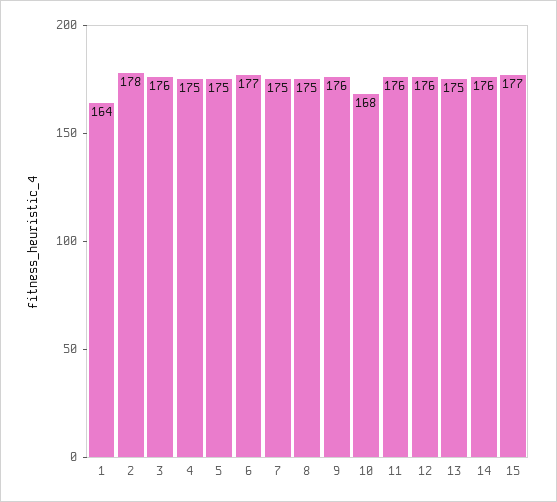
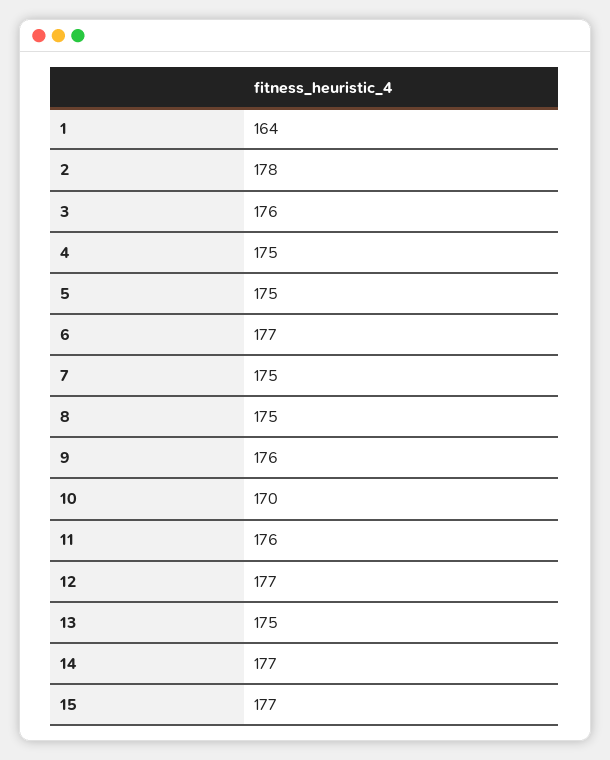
  {
    "1": 164,
    "2": 178,
    "3": 176,
    "4": 175,
    "5": 175,
    "6": 177,
    "7": 175,
    "8": 175,
    "9": 176,
-   "10": 168,
+   "10": 170,
    "11": 176,
-   "12": 176,
+   "12": 177,
    "13": 175,
-   "14": 176,
+   "14": 177,
    "15": 177
  }

